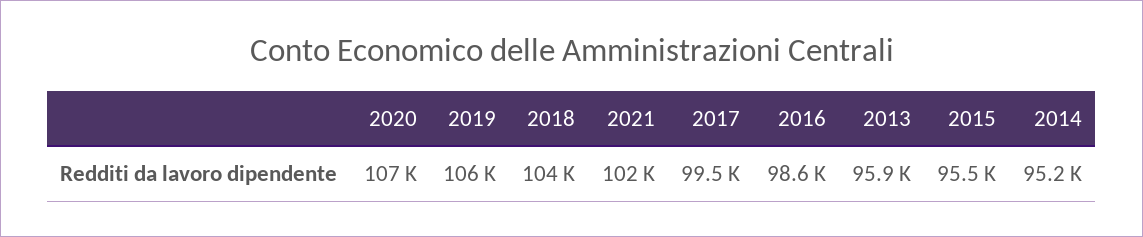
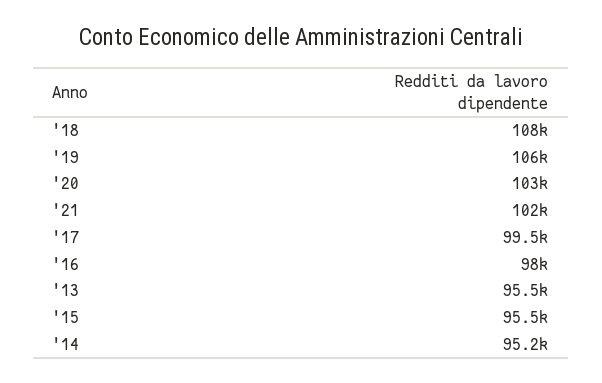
  {
-   "2020": 107000,
+   "2020": 103000,
    "2019": 106000,
-   "2018": 104000,
+   "2018": 108000,
    "2021": 102000,
    "2017": 99500,
-   "2016": 98600,
+   "2016": 98000,
-   "2013": 95900,
+   "2013": 95500,
    "2015": 95500,
    "2014": 95200
  }

